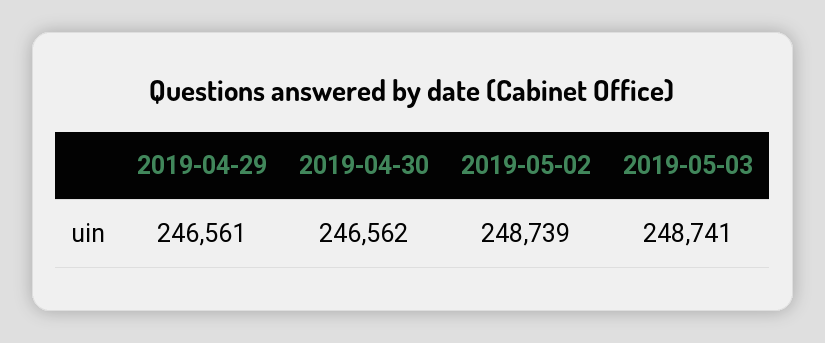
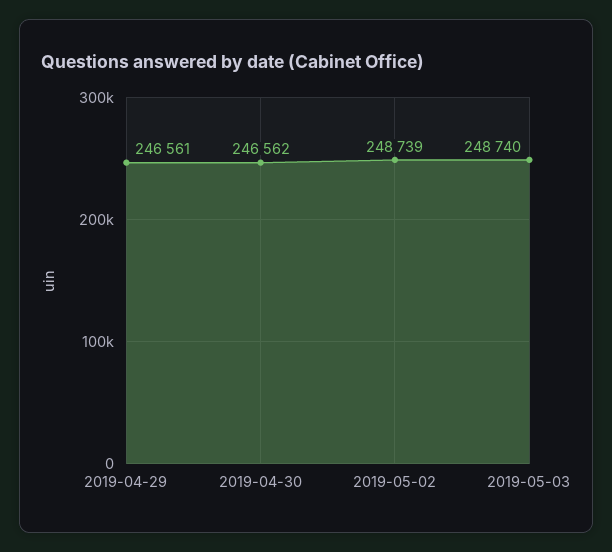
  {
    "2019-04-29": 246561,
    "2019-04-30": 246562,
    "2019-05-02": 248739,
-   "2019-05-03": 248741
+   "2019-05-03": 248740
  }

